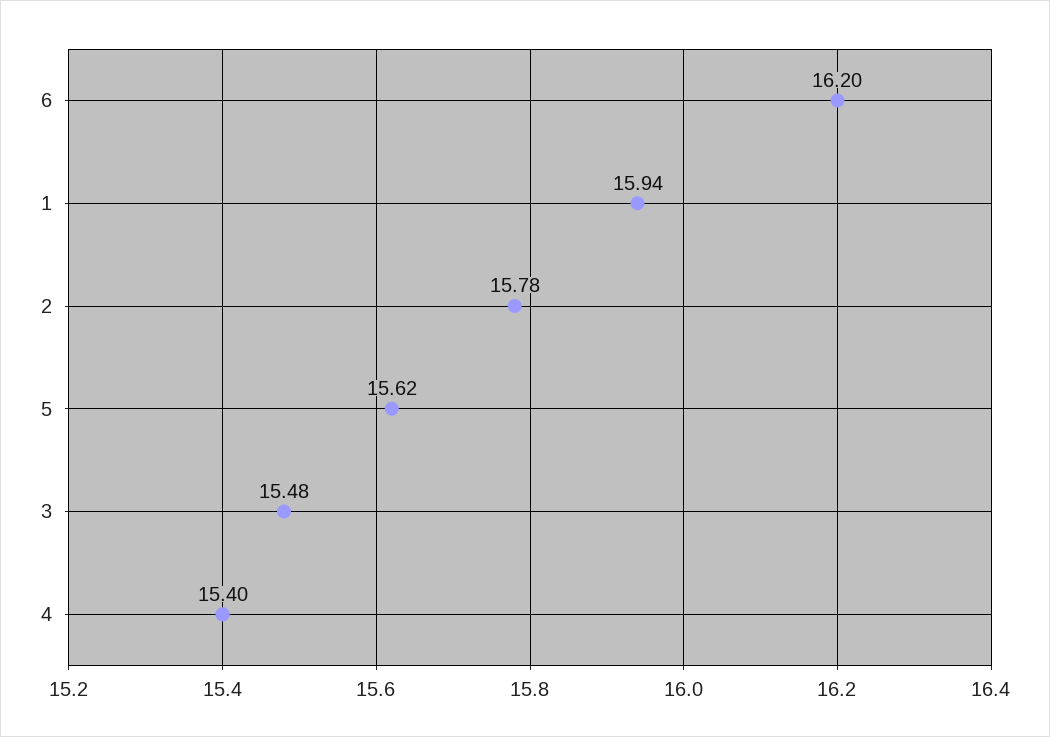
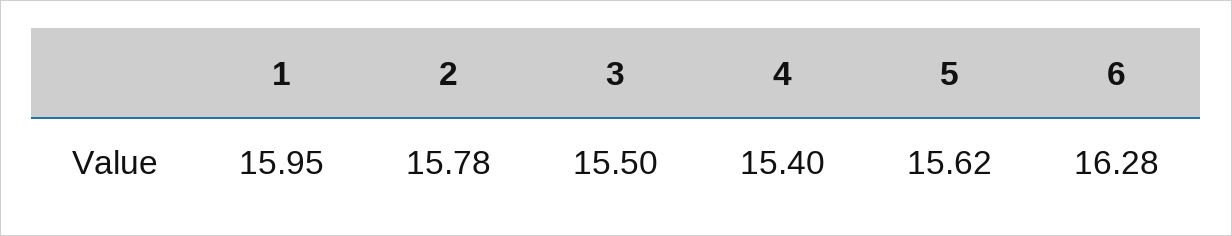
  {
-   "6": 16.2,
+   "6": 16.28,
-   "1": 15.94,
+   "1": 15.95,
    "2": 15.78,
    "5": 15.62,
-   "3": 15.48,
+   "3": 15.5,
    "4": 15.4
  }

